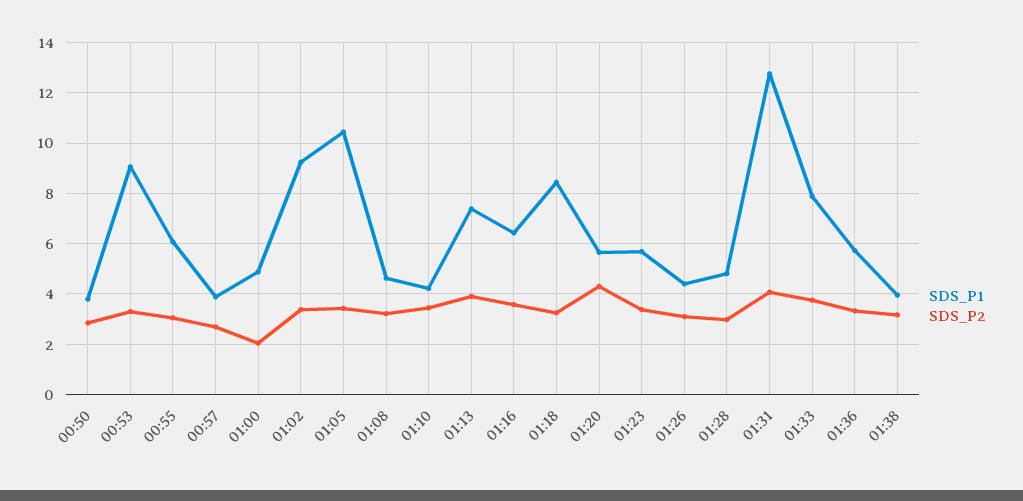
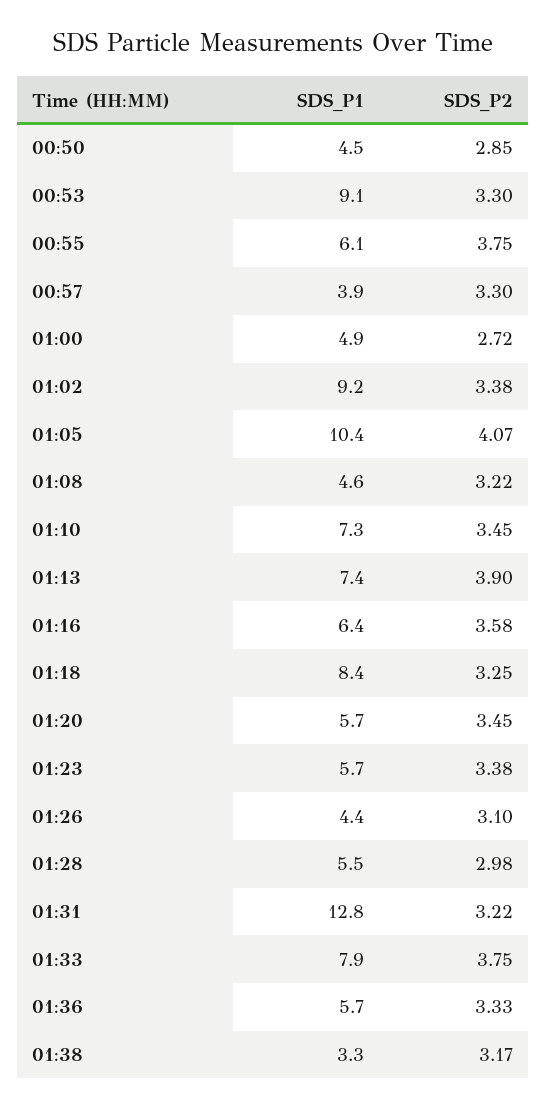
  {
    "SDS_P1": {
-     "00:50": 3.75,
+     "00:50": 4.5,
      "00:53": 9.1,
      "00:55": 6.1,
      "00:57": 3.9,
      "01:00": 4.9,
      "01:02": 9.2,
      "01:05": 10.4,
      "01:08": 4.6,
-     "01:10": 4.25,
+     "01:10": 7.3,
      "01:13": 7.4,
      "01:16": 6.4,
      "01:18": 8.4,
      "01:20": 5.7,
      "01:23": 5.7,
      "01:26": 4.4,
-     "01:28": 4.75,
+     "01:28": 5.5,
      "01:31": 12.8,
      "01:33": 7.9,
      "01:36": 5.7,
-     "01:38": 4
+     "01:38": 3.3
    },
    "SDS_P2": {
      "00:50": 2.85,
      "00:53": 3.3,
-     "00:55": 3,
+     "00:55": 3.75,
-     "00:57": 2.75,
+     "00:57": 3.3,
-     "01:00": 2,
+     "01:00": 2.72,
      "01:02": 3.38,
-     "01:05": 3.5,
+     "01:05": 4.07,
      "01:08": 3.22,
      "01:10": 3.45,
      "01:13": 3.9,
      "01:16": 3.58,
      "01:18": 3.25,
-     "01:20": 4.25,
+     "01:20": 3.45,
      "01:23": 3.38,
      "01:26": 3.1,
      "01:28": 2.98,
-     "01:31": 4,
+     "01:31": 3.22,
      "01:33": 3.75,
      "01:36": 3.33,
      "01:38": 3.17
    }
  }

